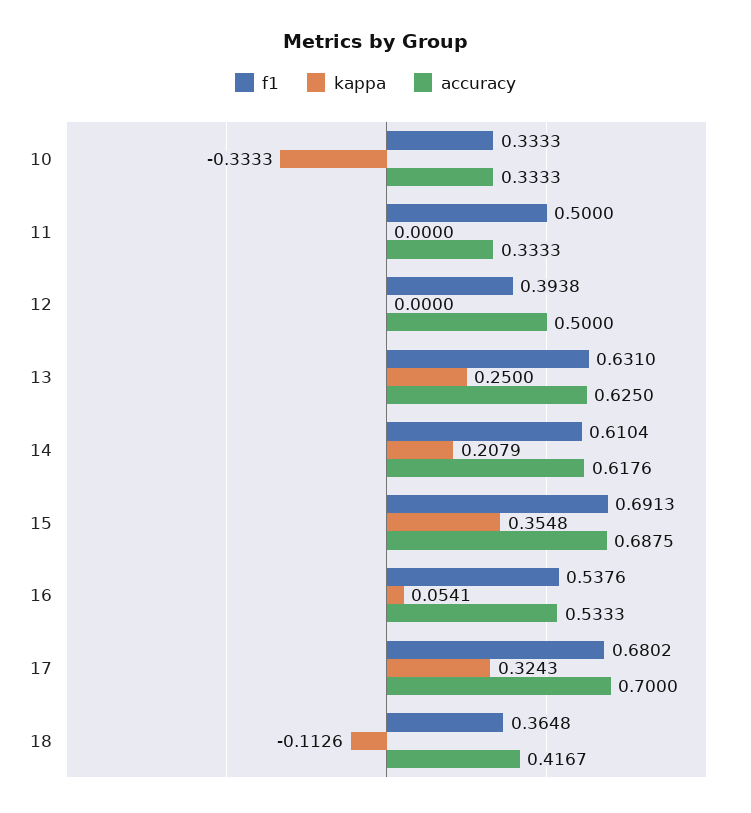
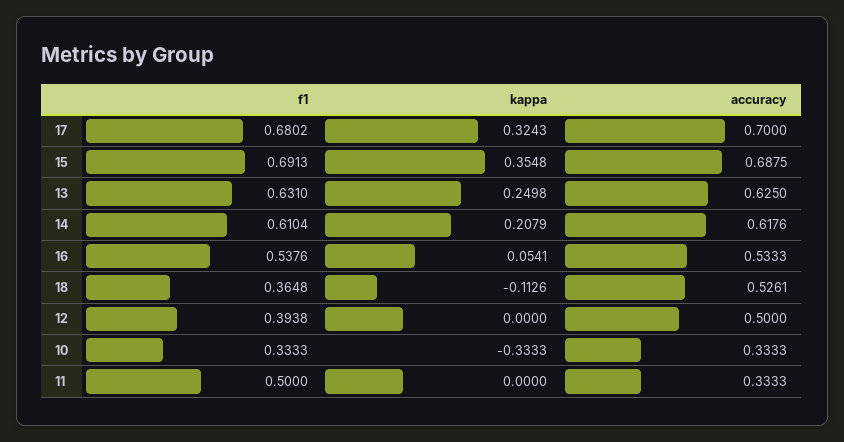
  {
    "f1": {
      "10": 0.3333,
      "11": 0.5,
      "12": 0.3938,
      "13": 0.631,
      "14": 0.6104,
      "15": 0.6913,
      "16": 0.5376,
      "17": 0.6802,
      "18": 0.3648
    },
    "kappa": {
      "10": -0.3333,
      "11": 0,
      "12": 0,
-     "13": 0.25,
+     "13": 0.2498,
      "14": 0.2079,
      "15": 0.3548,
      "16": 0.0541,
      "17": 0.3243,
      "18": -0.1126
    },
    "accuracy": {
      "10": 0.3333,
      "11": 0.3333,
      "12": 0.5,
      "13": 0.625,
      "14": 0.6176,
      "15": 0.6875,
      "16": 0.5333,
      "17": 0.7,
-     "18": 0.4167
+     "18": 0.5261
    }
  }

